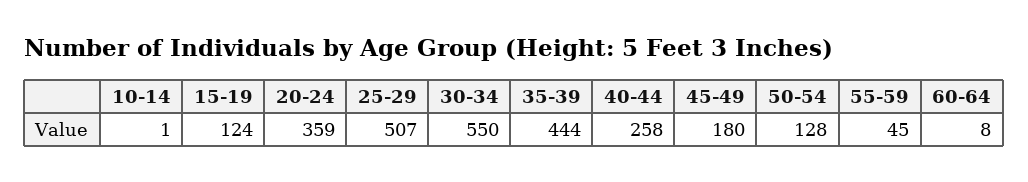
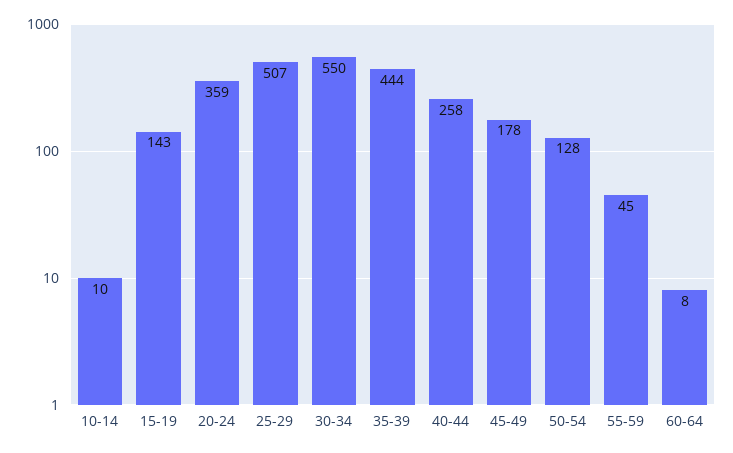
  {
-   "10-14": 1,
+   "10-14": 10,
-   "15-19": 124,
+   "15-19": 143,
    "20-24": 359,
    "25-29": 507,
    "30-34": 550,
    "35-39": 444,
    "40-44": 258,
-   "45-49": 180,
+   "45-49": 178,
    "50-54": 128,
    "55-59": 45,
    "60-64": 8
  }

